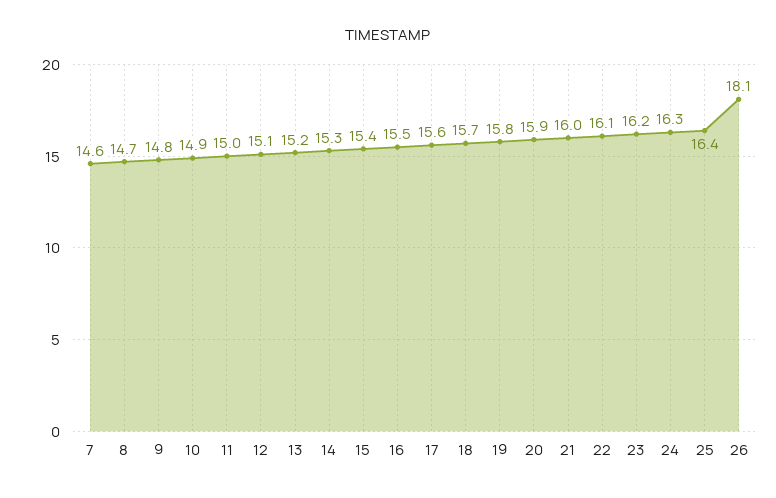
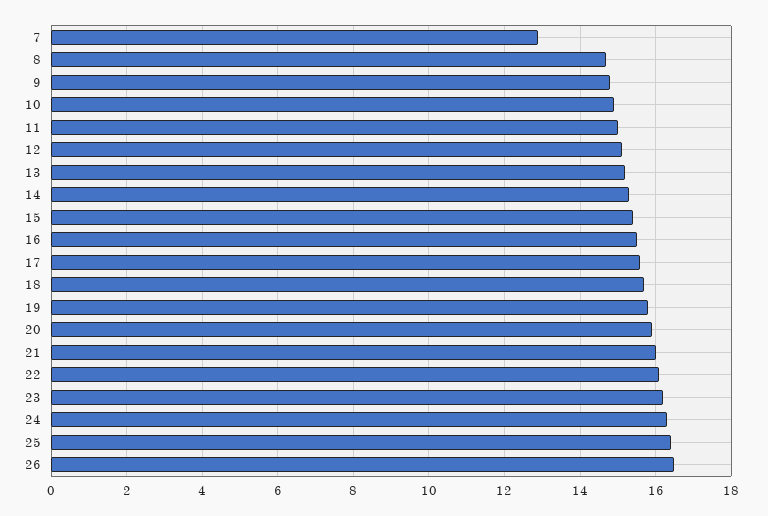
  {
-   "7": 14.6,
+   "7": 13,
    "8": 14.7,
    "9": 14.8,
    "10": 14.9,
    "11": 15,
    "12": 15.1,
    "13": 15.2,
    "14": 15.3,
    "15": 15.4,
    "16": 15.5,
    "17": 15.6,
    "18": 15.7,
    "19": 15.8,
    "20": 15.9,
    "21": 16,
    "22": 16.1,
    "23": 16.2,
    "24": 16.3,
    "25": 16.4,
-   "26": 18.1
+   "26": 16.5
  }

